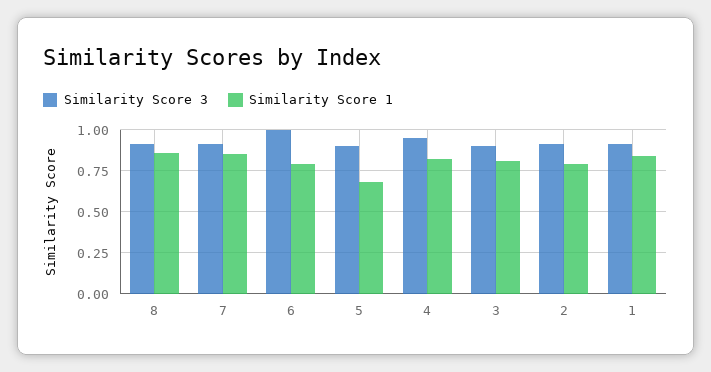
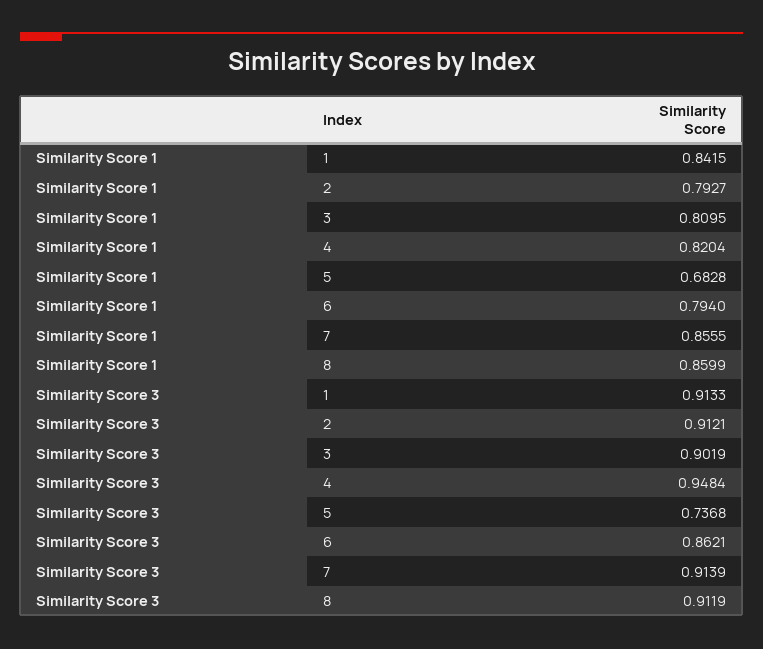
  {
    "Similarity Score 3": {
      "8": 0.9119,
      "7": 0.9139,
-     "6": 1,
+     "6": 0.8621,
-     "5": 0.9,
+     "5": 0.7368,
      "4": 0.9484,
      "3": 0.9019,
      "2": 0.9121,
      "1": 0.9133
    },
    "Similarity Score 1": {
      "8": 0.8599,
      "7": 0.8555,
      "6": 0.794,
      "5": 0.6828,
      "4": 0.8204,
      "3": 0.8095,
      "2": 0.7927,
      "1": 0.8415
    }
  }

